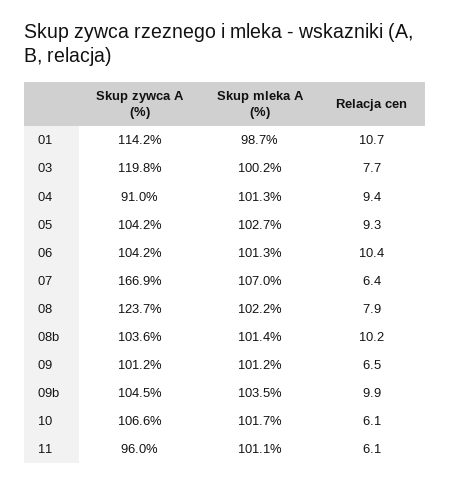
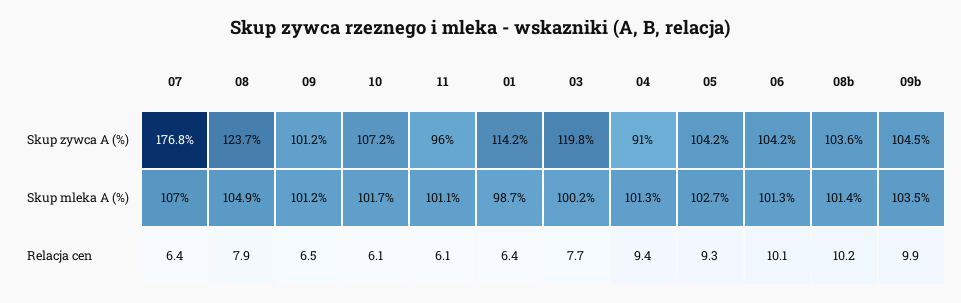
  {
    "Skup zywca A (%)": {
      "01": 114.2,
      "03": 119.8,
      "04": 91,
      "05": 104.2,
      "06": 104.2,
-     "07": 166.9,
+     "07": 176.8,
      "08": 123.7,
      "08b": 103.6,
      "09": 101.2,
      "09b": 104.5,
-     "10": 106.6,
+     "10": 107.2,
      "11": 96
    },
    "Skup mleka A (%)": {
      "01": 98.7,
      "03": 100.2,
      "04": 101.3,
      "05": 102.7,
      "06": 101.3,
      "07": 107,
-     "08": 102.2,
+     "08": 104.9,
      "08b": 101.4,
      "09": 101.2,
      "09b": 103.5,
      "10": 101.7,
      "11": 101.1
    },
    "Relacja cen": {
-     "01": 10.7,
+     "01": 6.4,
      "03": 7.7,
      "04": 9.4,
      "05": 9.3,
-     "06": 10.4,
+     "06": 10.1,
      "07": 6.4,
      "08": 7.9,
      "08b": 10.2,
      "09": 6.5,
      "09b": 9.9,
      "10": 6.1,
      "11": 6.1
    }
  }

